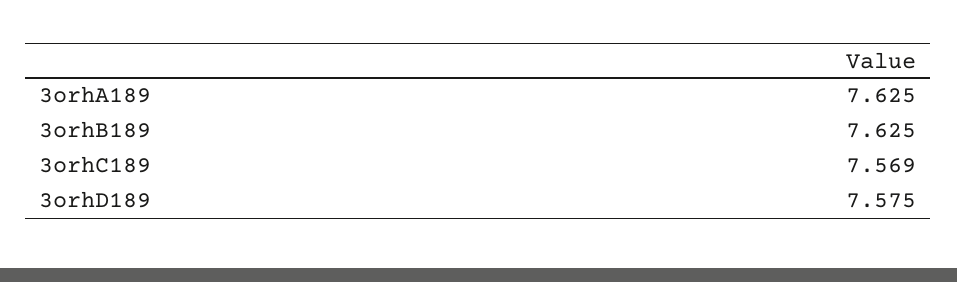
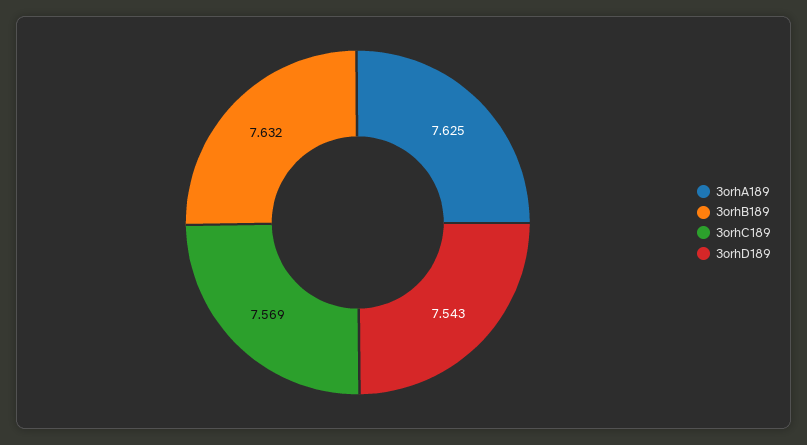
  {
    "3orhA189": 7.625,
-   "3orhB189": 7.625,
+   "3orhB189": 7.632,
    "3orhC189": 7.569,
-   "3orhD189": 7.575
+   "3orhD189": 7.543
  }

